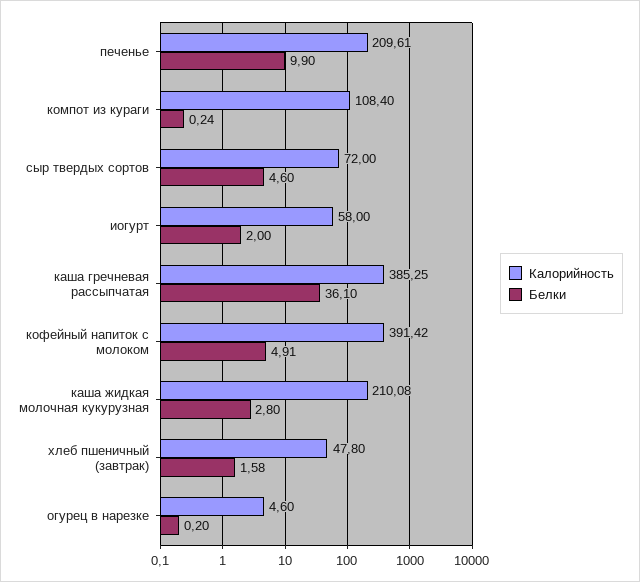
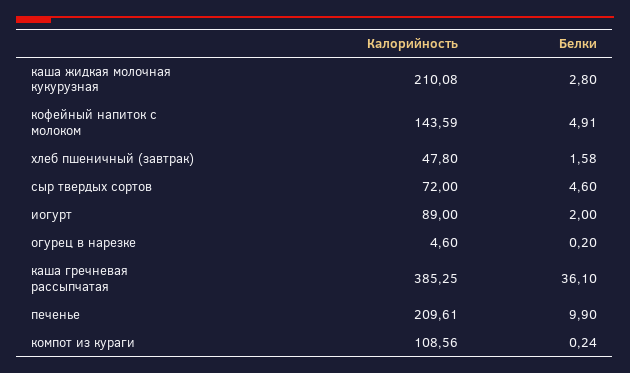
  {
    "Калорийность": {
      "печенье": 209.61,
-     "компот из кураги": 108.4,
+     "компот из кураги": 108.56,
      "сыр твердых сортов": 72,
-     "иогурт": 58,
+     "иогурт": 89,
      "каша гречневая рассыпчатая": 385.25,
-     "кофейный напиток с молоком": 391.42,
+     "кофейный напиток с молоком": 143.59,
      "каша жидкая молочная кукурузная": 210.08,
      "хлеб пшеничный (завтрак)": 47.8,
      "огурец в нарезке": 4.6
    },
    "Белки": {
      "печенье": 9.9,
      "компот из кураги": 0.24,
      "сыр твердых сортов": 4.6,
      "иогурт": 2,
      "каша гречневая рассыпчатая": 36.1,
      "кофейный напиток с молоком": 4.91,
      "каша жидкая молочная кукурузная": 2.8,
      "хлеб пшеничный (завтрак)": 1.58,
      "огурец в нарезке": 0.2
    }
  }

